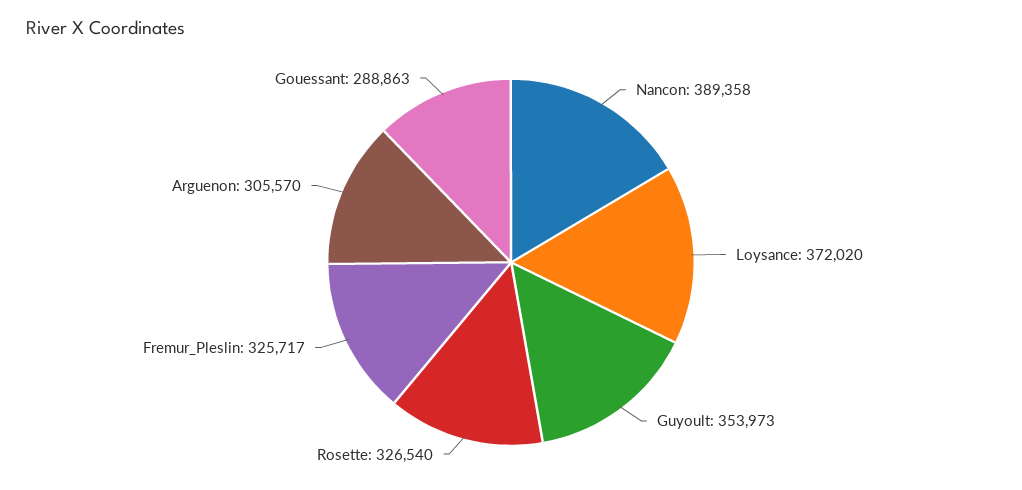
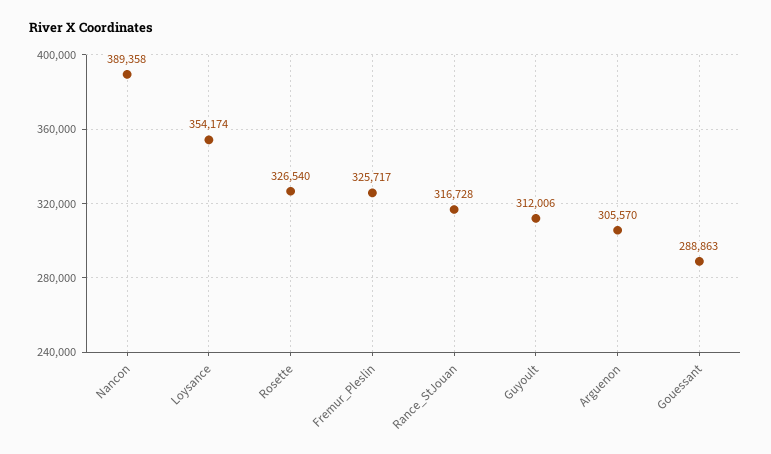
  {
    "Nancon": 389358,
-   "Loysance": 372020,
+   "Loysance": 354174,
-   "Guyoult": 353973,
+   "Guyoult": 312006,
    "Rosette": 326540,
    "Fremur_Pleslin": 325717,
    "Arguenon": 305570,
-   "Gouessant": 288863
+   "Gouessant": 288863,
+   "Rance_StJouan": 316728
  }

